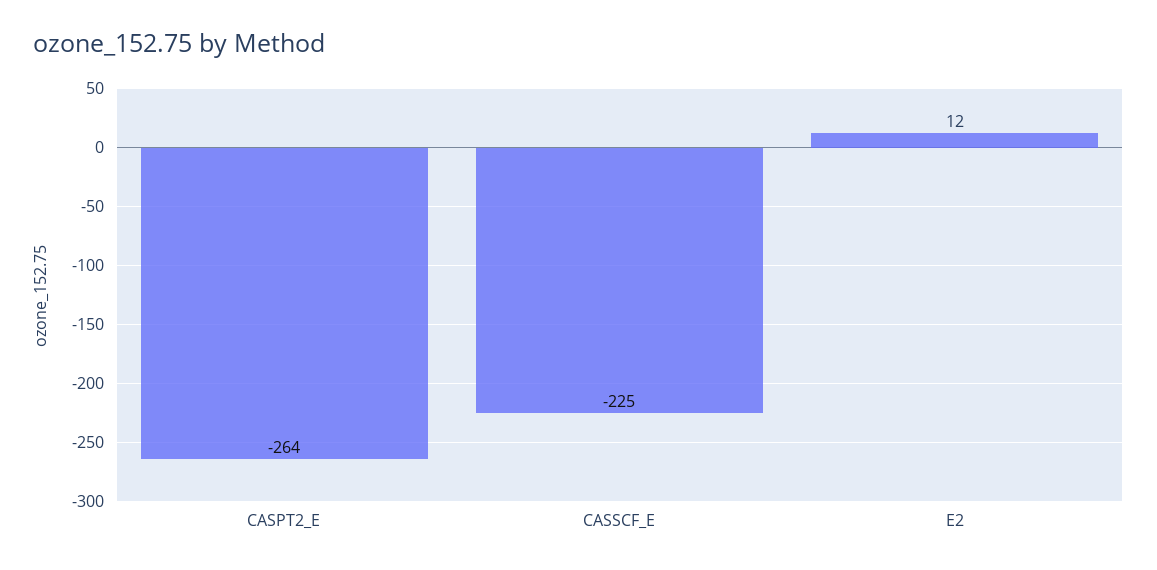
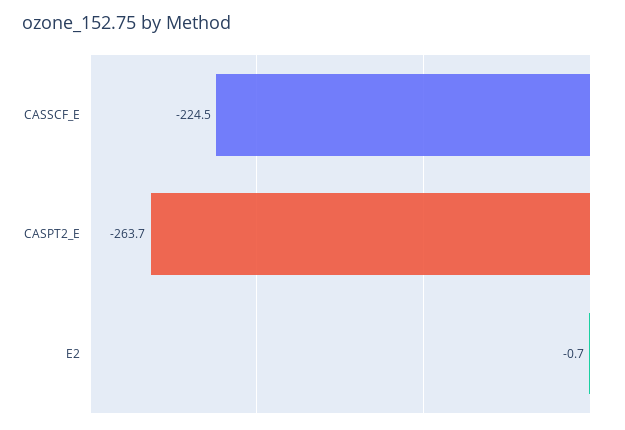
  {
    "CASPT2_E": -263.7,
    "CASSCF_E": -224.5,
-   "E2": 12
+   "E2": -0.7
  }

